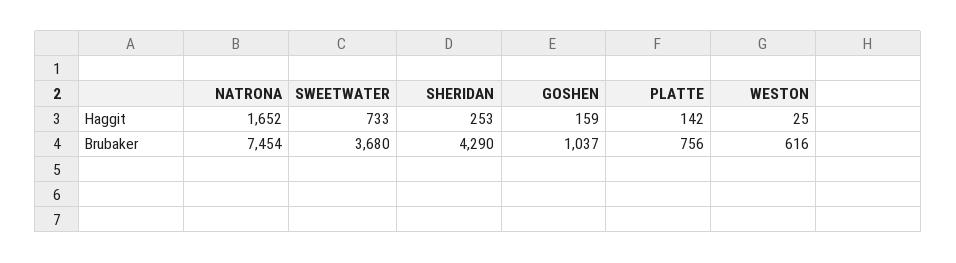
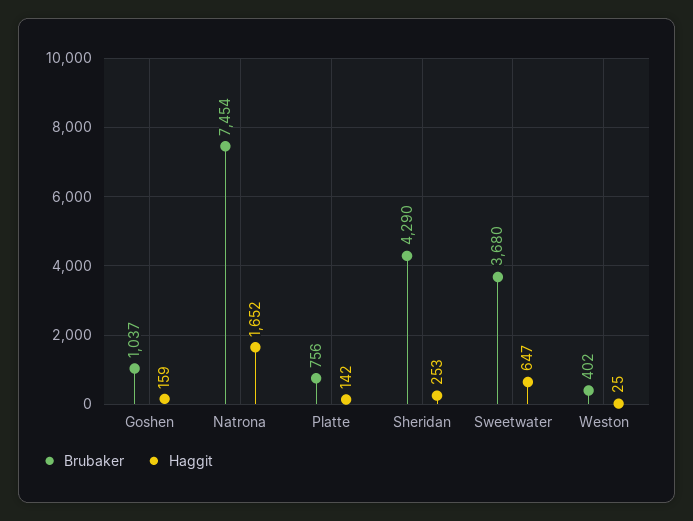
  {
    "Haggit": {
      "NATRONA": 1652,
-     "SWEETWATER": 733,
+     "SWEETWATER": 647,
      "SHERIDAN": 253,
      "GOSHEN": 159,
      "PLATTE": 142,
      "WESTON": 25
    },
    "Brubaker": {
      "NATRONA": 7454,
      "SWEETWATER": 3680,
      "SHERIDAN": 4290,
      "GOSHEN": 1037,
      "PLATTE": 756,
-     "WESTON": 616
+     "WESTON": 402
    }
  }

